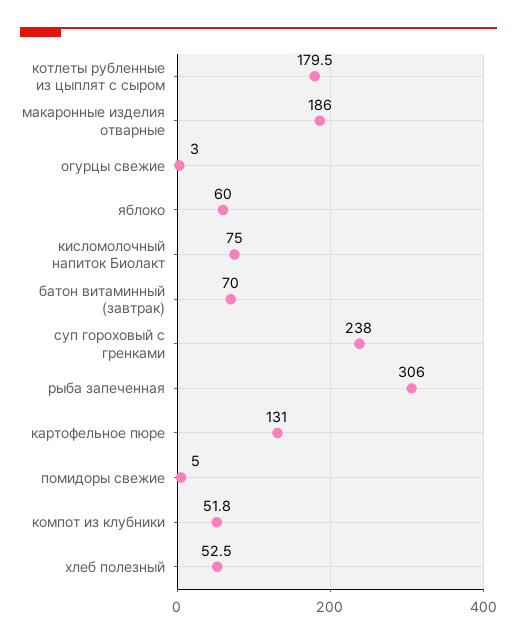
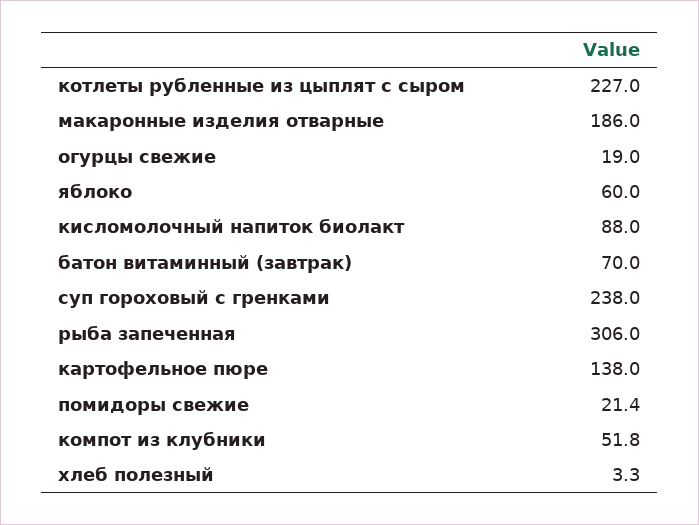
  {
-   "котлеты рубленные из цыплят с сыром": 179.5,
+   "котлеты рубленные из цыплят с сыром": 227,
    "макаронные изделия отварные": 186,
-   "огурцы свежие": 3,
+   "огурцы свежие": 19,
    "яблоко": 60,
-   "кисломолочный напиток Биолакт": 75,
+   "кисломолочный напиток Биолакт": 88,
    "батон витаминный (завтрак)": 70,
    "суп гороховый с гренками": 238,
    "рыба запеченная": 306,
-   "картофельное пюре": 131,
+   "картофельное пюре": 138,
-   "помидоры свежие": 5,
+   "помидоры свежие": 21.4,
    "компот из клубники": 51.8,
-   "хлеб полезный": 52.5
+   "хлеб полезный": 3.3
  }

